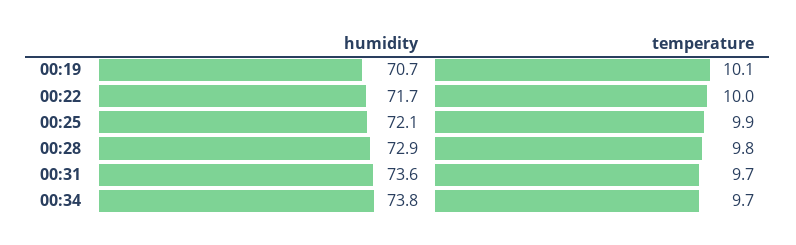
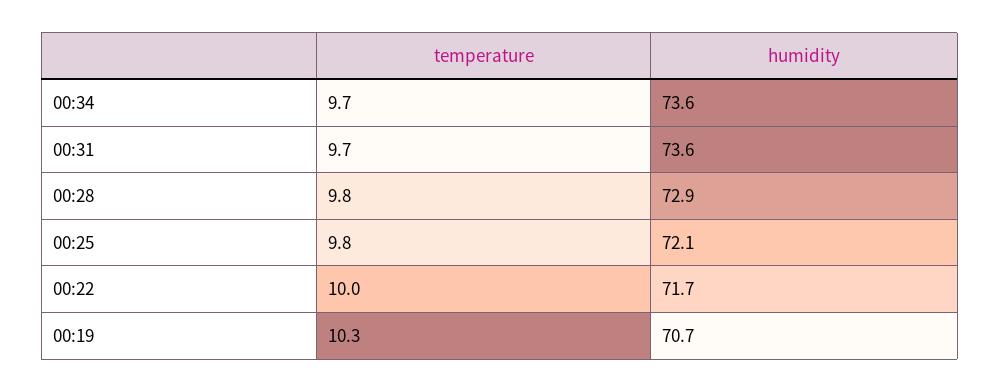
  {
    "humidity": {
      "00:19": 70.7,
      "00:22": 71.7,
      "00:25": 72.1,
      "00:28": 72.9,
      "00:31": 73.6,
-     "00:34": 73.8
+     "00:34": 73.6
    },
    "temperature": {
-     "00:19": 10.1,
+     "00:19": 10.3,
      "00:22": 10,
-     "00:25": 9.9,
+     "00:25": 9.8,
      "00:28": 9.8,
      "00:31": 9.7,
      "00:34": 9.7
    }
  }

